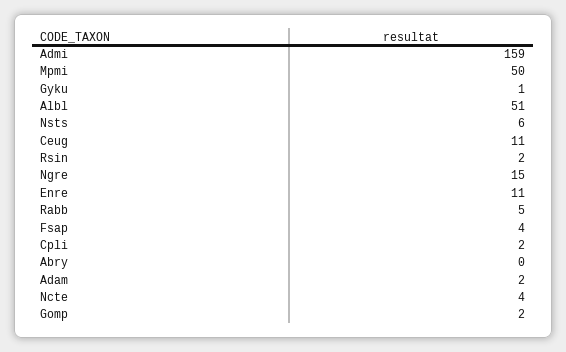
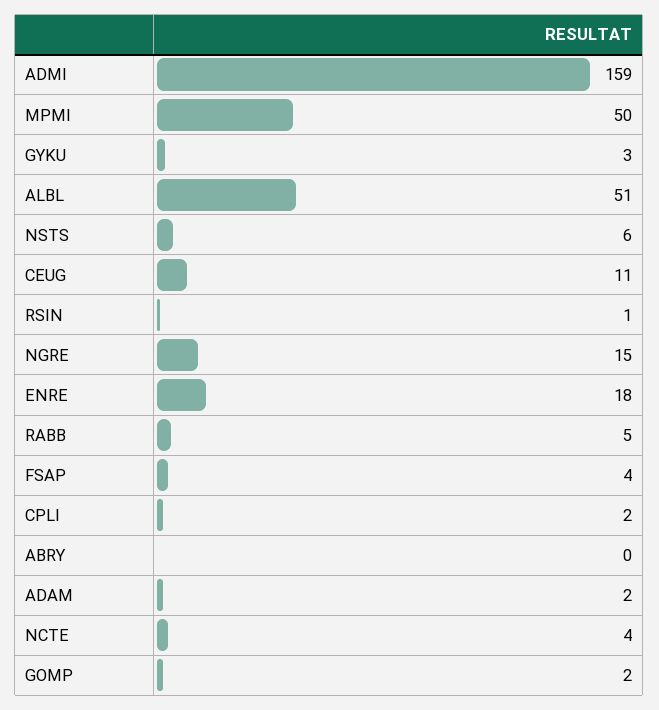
  {
    "Admi": 159,
    "Mpmi": 50,
-   "Gyku": 1,
+   "Gyku": 3,
    "Albl": 51,
    "Nsts": 6,
    "Ceug": 11,
-   "Rsin": 2,
+   "Rsin": 1,
    "Ngre": 15,
-   "Enre": 11,
+   "Enre": 18,
    "Rabb": 5,
    "Fsap": 4,
    "Cpli": 2,
    "Abry": 0,
    "Adam": 2,
    "Ncte": 4,
    "Gomp": 2
  }

